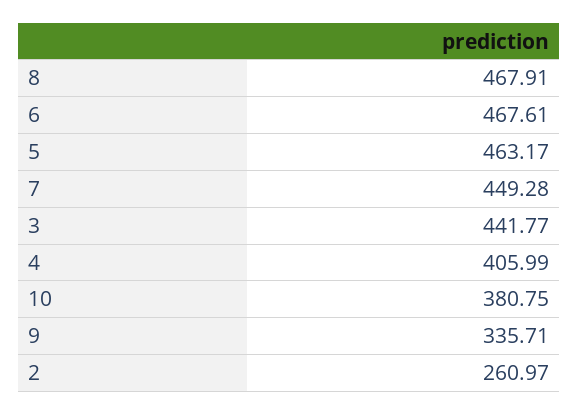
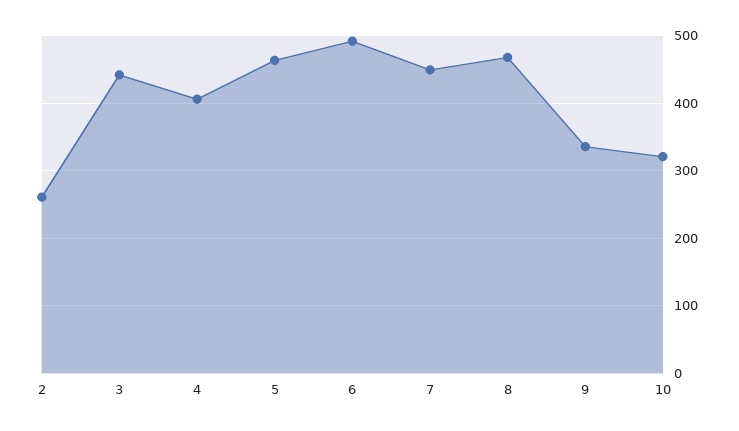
  {
    "8": 467.91,
-   "6": 467.61,
+   "6": 490,
    "5": 463.17,
    "7": 449.28,
    "3": 441.77,
    "4": 405.99,
-   "10": 380.75,
+   "10": 320,
    "9": 335.71,
    "2": 260.97
  }

